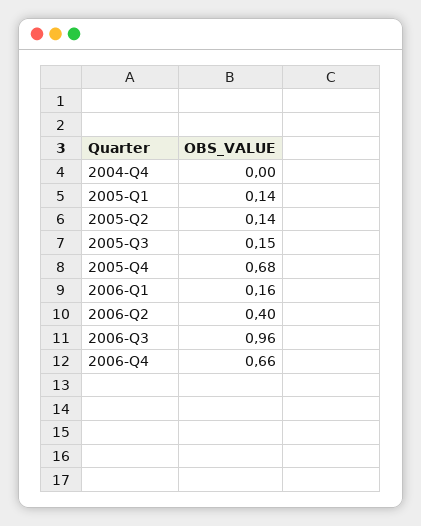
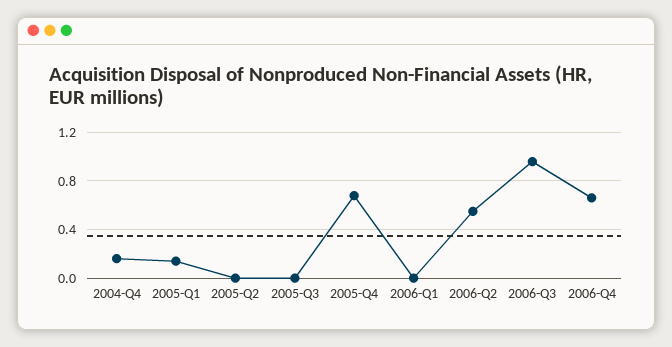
  {
-   "2004-Q4": 0,
+   "2004-Q4": 0.15,
    "2005-Q1": 0.14,
-   "2005-Q2": 0.14,
+   "2005-Q2": 0,
-   "2005-Q3": 0.15,
+   "2005-Q3": 0,
    "2005-Q4": 0.68,
-   "2006-Q1": 0.16,
+   "2006-Q1": 0,
-   "2006-Q2": 0.4,
+   "2006-Q2": 0.55,
    "2006-Q3": 0.96,
    "2006-Q4": 0.66
  }

